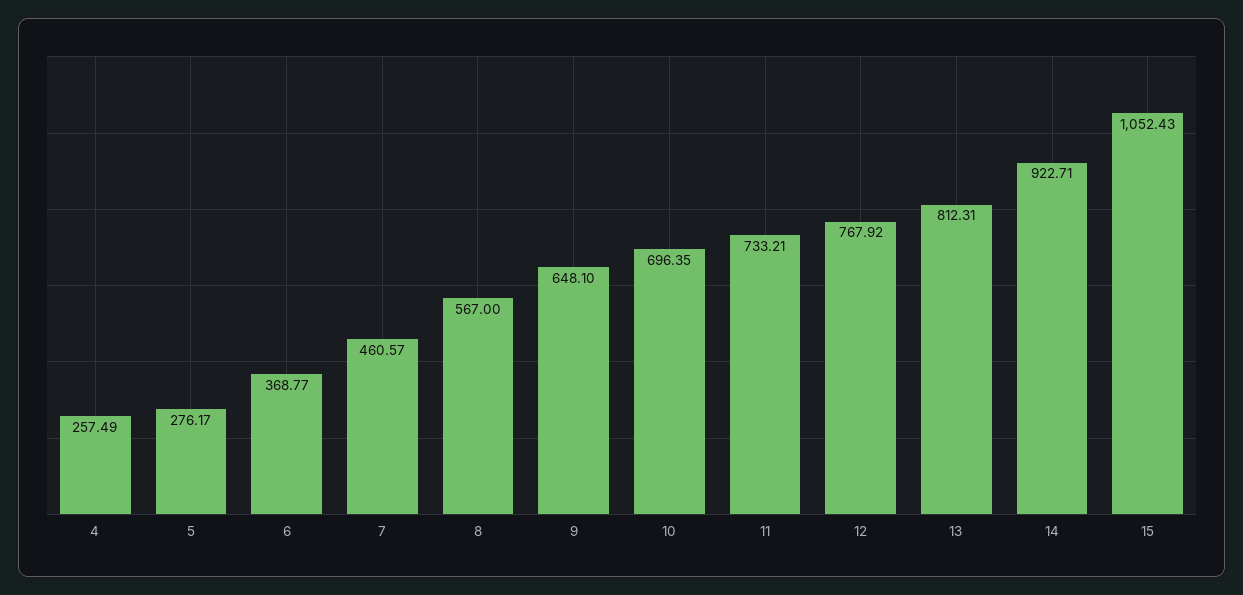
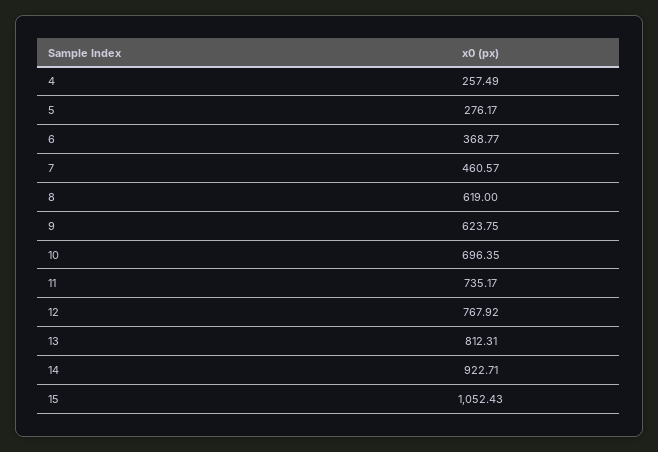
  {
    "4": 257.49,
    "5": 276.17,
    "6": 368.77,
    "7": 460.57,
-   "8": 567,
+   "8": 619,
-   "9": 648.1,
+   "9": 623.75,
    "10": 696.35,
-   "11": 733.21,
+   "11": 735.17,
    "12": 767.92,
    "13": 812.31,
    "14": 922.71,
    "15": 1052.43
  }

